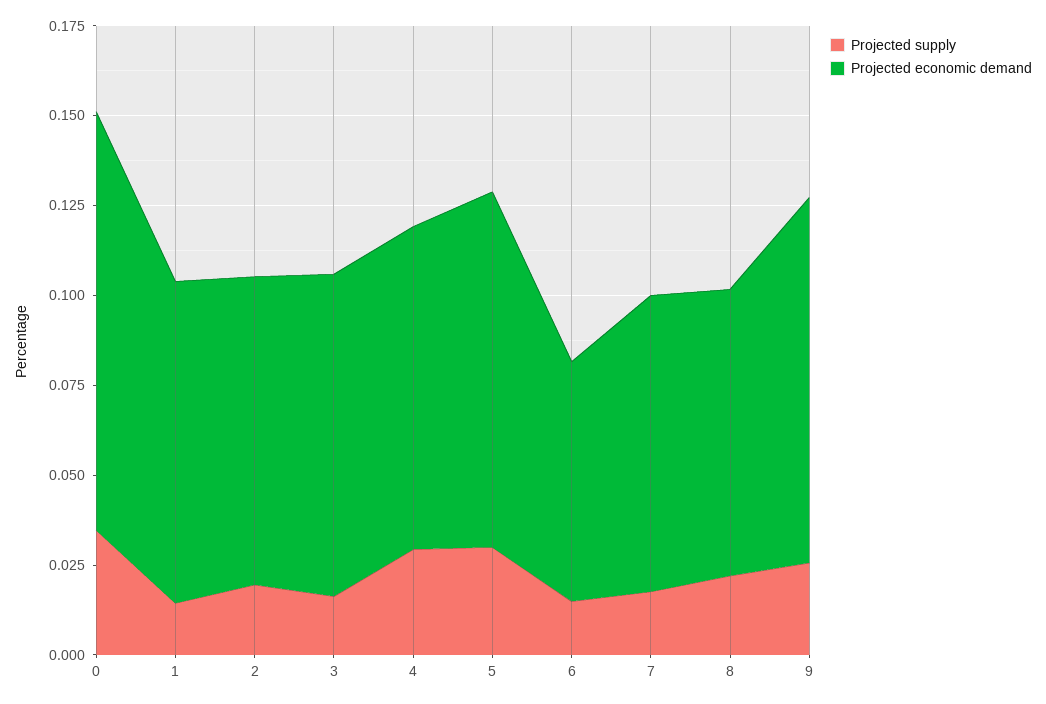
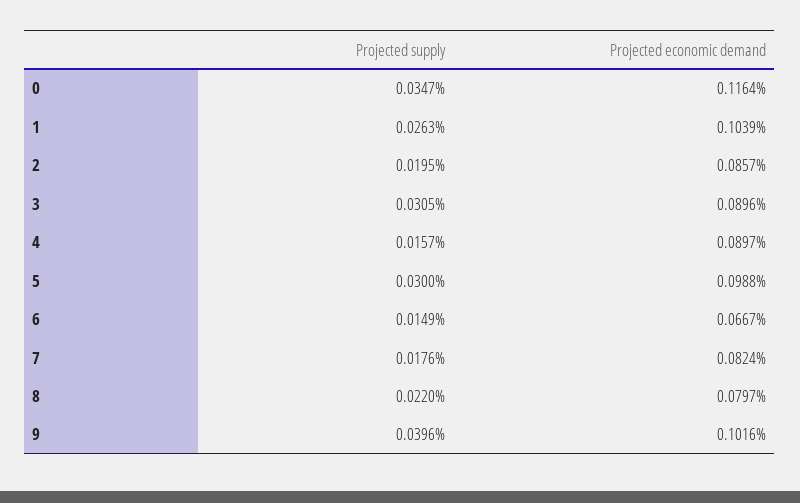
  {
    "Projected supply": {
      "0": 0.0347,
-     "1": 0.015,
+     "1": 0.0263,
      "2": 0.0195,
-     "3": 0.015,
+     "3": 0.0305,
-     "4": 0.03,
+     "4": 0.0157,
      "5": 0.03,
      "6": 0.0149,
      "7": 0.0176,
      "8": 0.022,
-     "9": 0.025
+     "9": 0.0396
    },
    "Projected economic demand": {
      "0": 0.1164,
-     "1": 0.09,
+     "1": 0.1039,
      "2": 0.0857,
      "3": 0.0896,
      "4": 0.0897,
      "5": 0.0988,
      "6": 0.0667,
      "7": 0.0824,
      "8": 0.0797,
      "9": 0.1016
    }
  }

